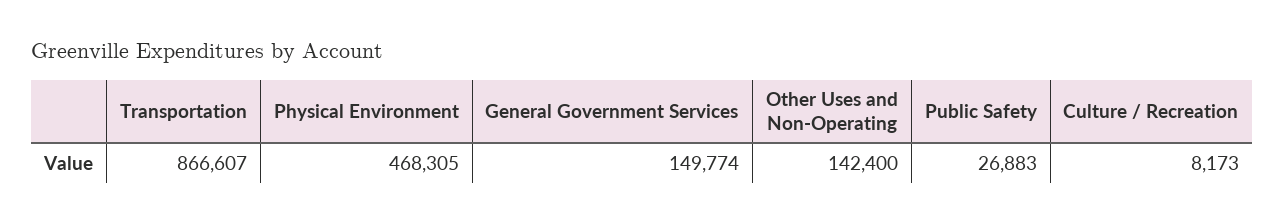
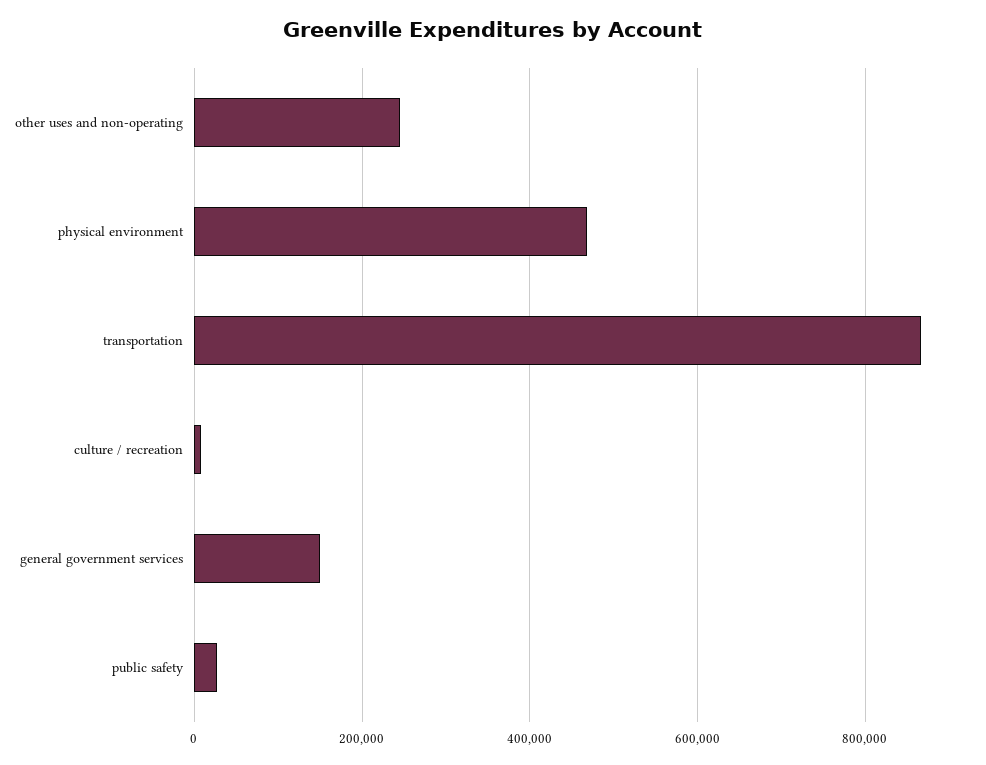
  {
    "Transportation": 866607,
    "Physical Environment": 468305,
    "General Government Services": 149774,
-   "Other Uses and Non-Operating": 142400,
+   "Other Uses and Non-Operating": 240000,
    "Public Safety": 26883,
    "Culture / Recreation": 8173
  }

